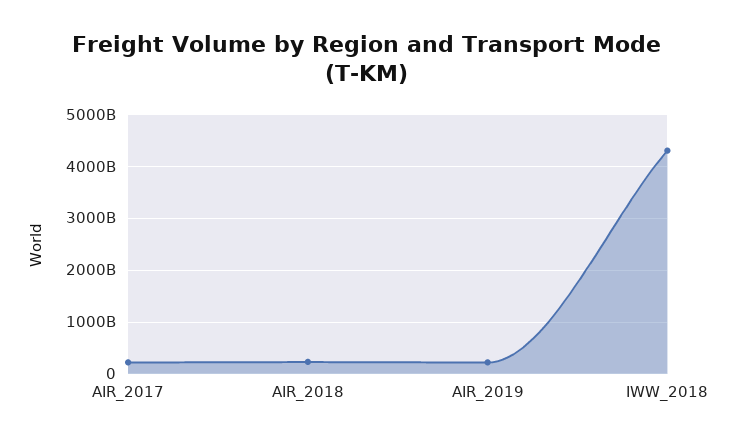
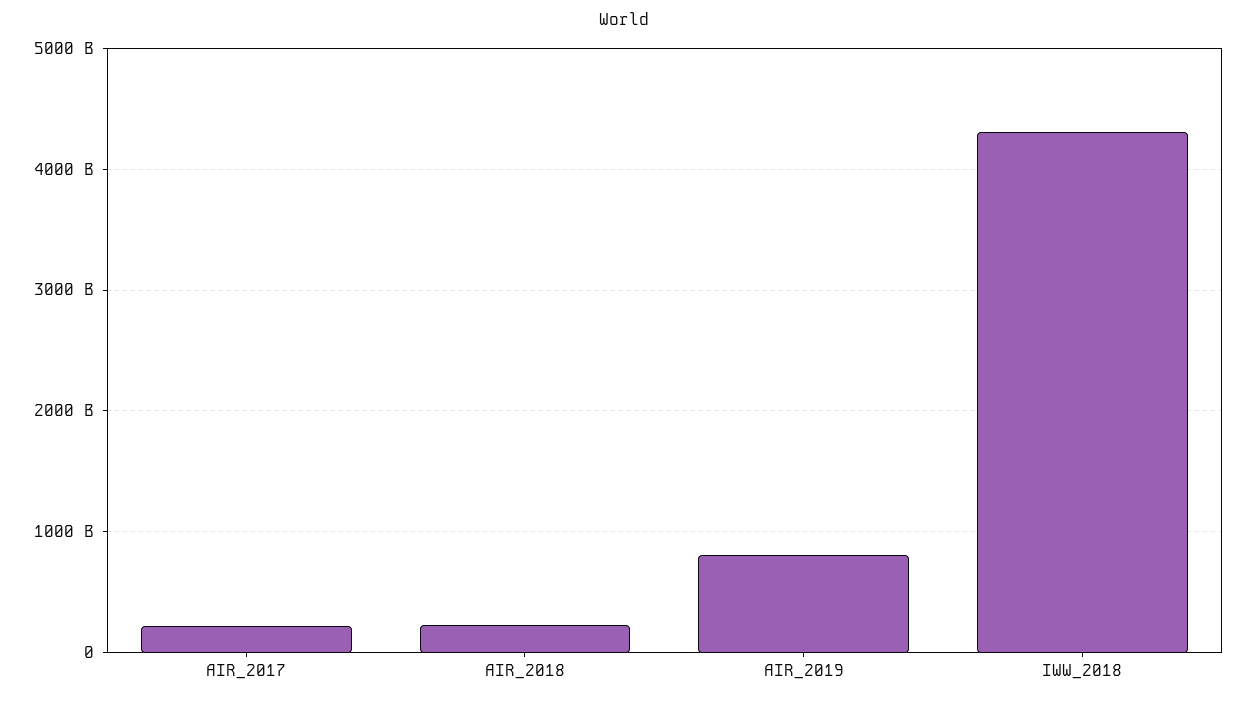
  {
    "AIR_2017": 200000000000,
    "AIR_2018": 200000000000,
-   "AIR_2019": 200000000000,
+   "AIR_2019": 800000000000,
    "IWW_2018": 4300000000000
  }

